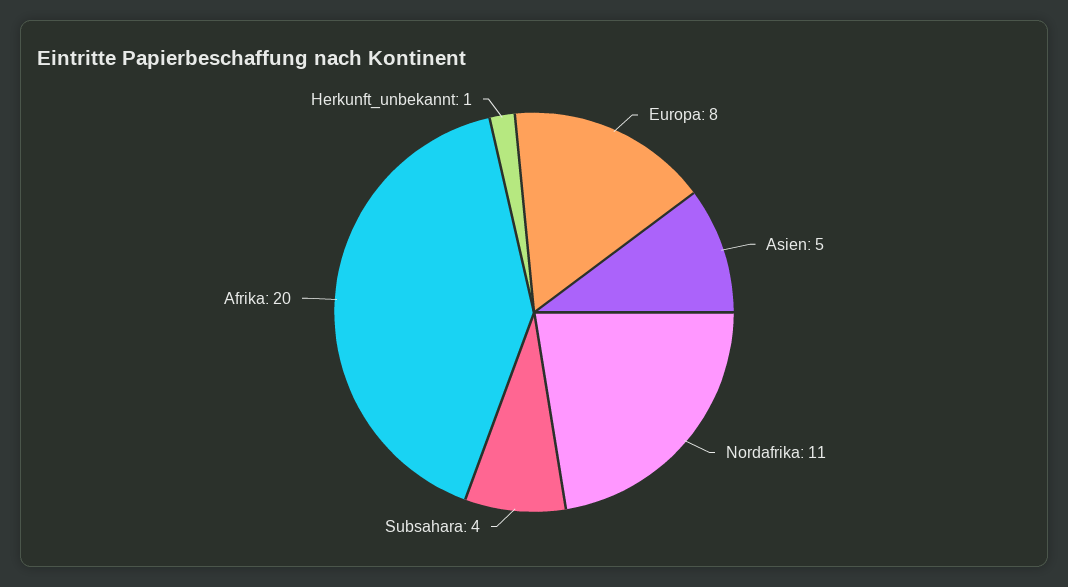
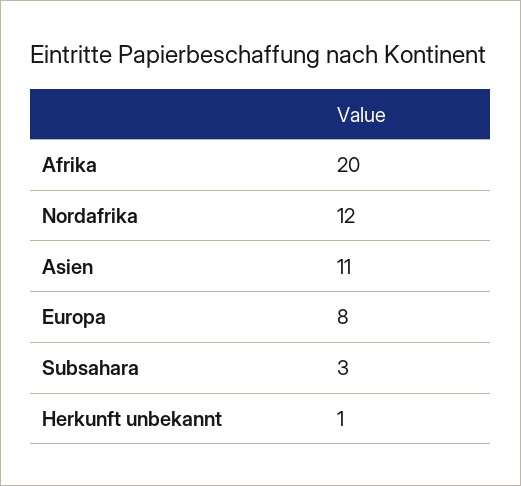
  {
    "Europa": 8,
-   "Asien": 5,
+   "Asien": 11,
-   "Nordafrika": 11,
+   "Nordafrika": 12,
-   "Subsahara": 4,
+   "Subsahara": 3,
    "Afrika": 20,
    "Herkunft_unbekannt": 1
  }

